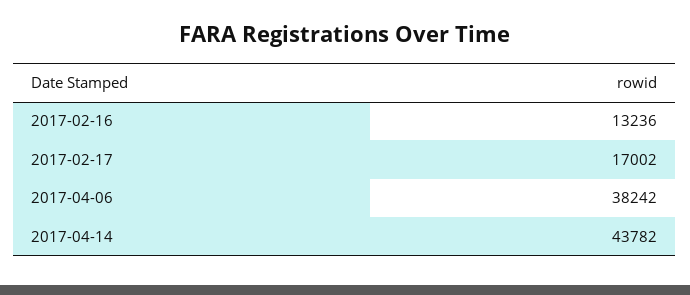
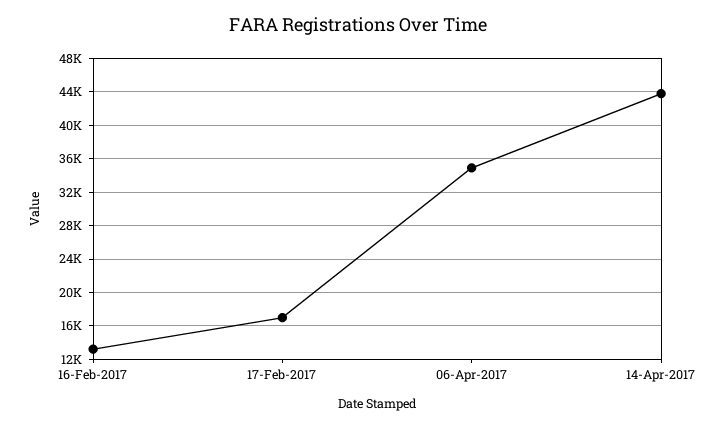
  {
    "2017-02-16": 13236,
    "2017-02-17": 17002,
-   "2017-04-06": 38242,
+   "2017-04-06": 35000,
    "2017-04-14": 43782
  }

